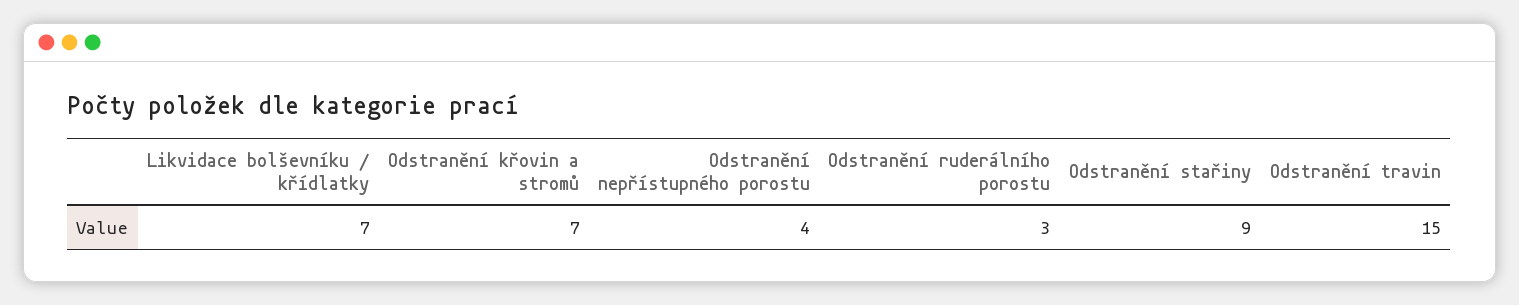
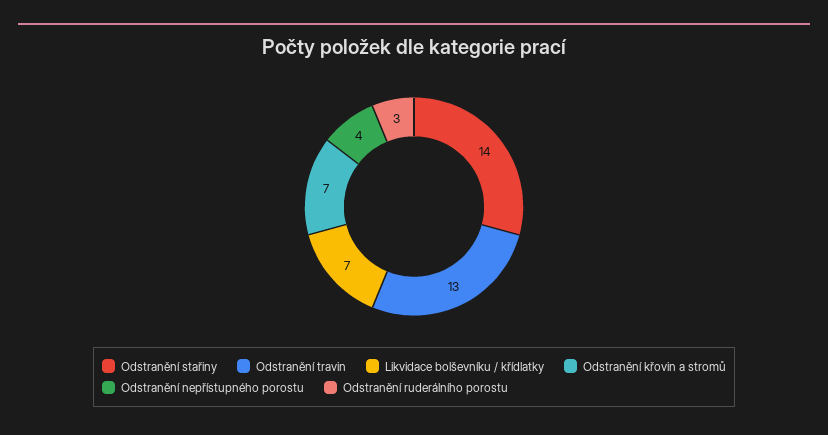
  {
    "Likvidace bolševníku / křídlatky": 7,
    "Odstranění křovin a stromů": 7,
    "Odstranění nepřístupného porostu": 4,
    "Odstranění ruderálního porostu": 3,
-   "Odstranění stařiny": 9,
+   "Odstranění stařiny": 14,
-   "Odstranění travin": 15
+   "Odstranění travin": 13
  }

